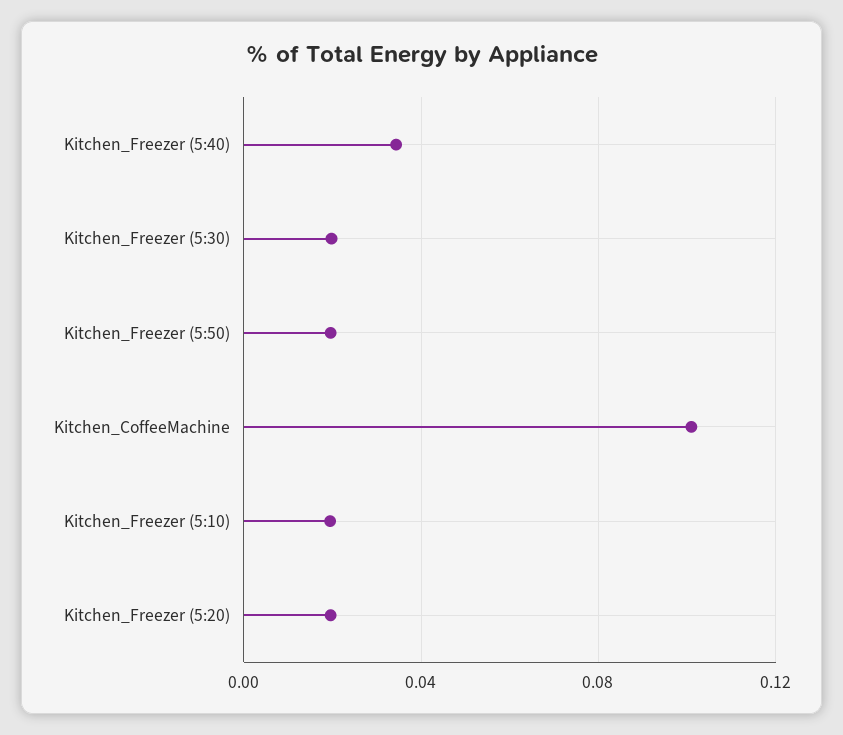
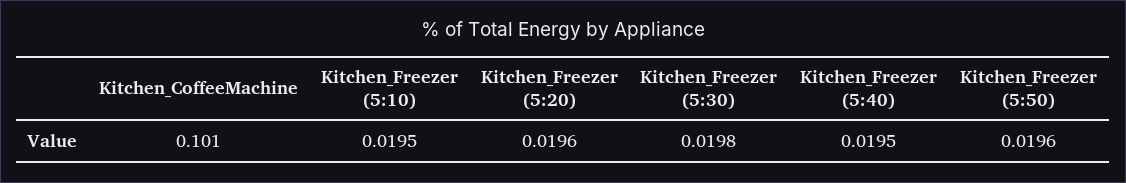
  {
-   "Kitchen_Freezer (5:40)": 0.035,
+   "Kitchen_Freezer (5:40)": 0.0195,
    "Kitchen_Freezer (5:30)": 0.0198,
    "Kitchen_Freezer (5:50)": 0.0196,
    "Kitchen_CoffeeMachine": 0.101,
    "Kitchen_Freezer (5:10)": 0.0195,
    "Kitchen_Freezer (5:20)": 0.0196
  }

